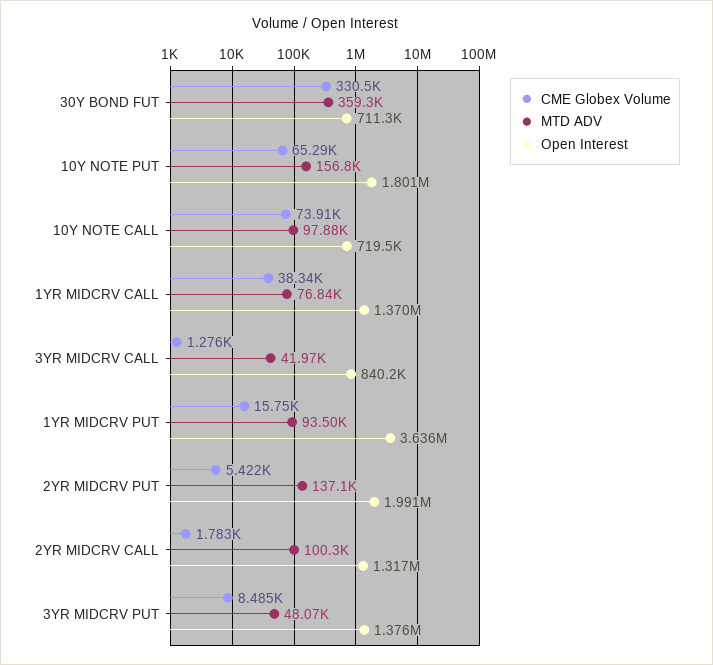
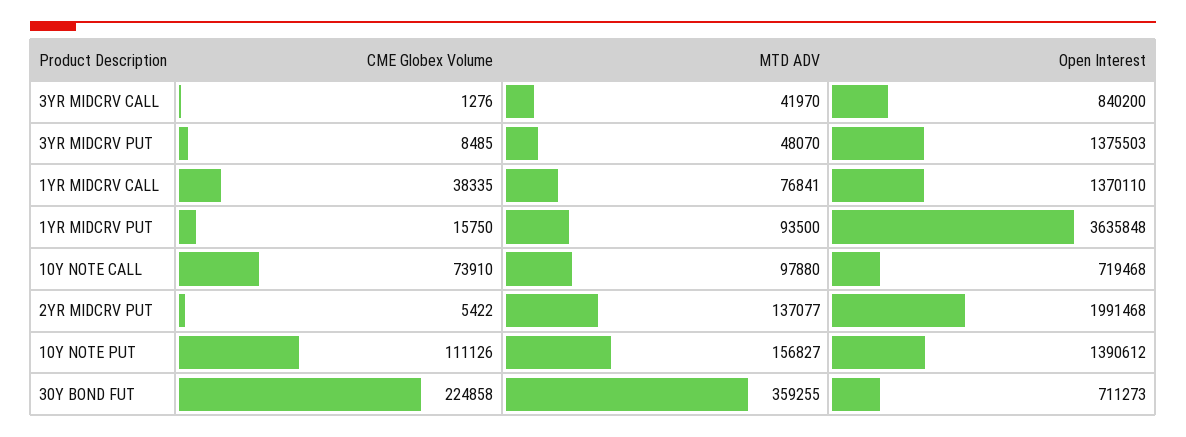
  {
    "CME Globex Volume": {
-     "30Y BOND FUT": 330500,
+     "30Y BOND FUT": 224858,
-     "10Y NOTE PUT": 65290,
+     "10Y NOTE PUT": 111126,
      "10Y NOTE CALL": 73910,
      "1YR MIDCRV CALL": 38335,
      "3YR MIDCRV CALL": 1276,
      "1YR MIDCRV PUT": 15750,
      "2YR MIDCRV PUT": 5422,
-     "2YR MIDCRV CALL": 1783,
      "3YR MIDCRV PUT": 8485
    },
    "MTD ADV": {
      "30Y BOND FUT": 359255,
      "10Y NOTE PUT": 156827,
      "10Y NOTE CALL": 97880,
      "1YR MIDCRV CALL": 76841,
      "3YR MIDCRV CALL": 41970,
      "1YR MIDCRV PUT": 93500,
      "2YR MIDCRV PUT": 137077,
-     "2YR MIDCRV CALL": 100300,
      "3YR MIDCRV PUT": 48070
    },
    "Open Interest": {
      "30Y BOND FUT": 711273,
-     "10Y NOTE PUT": 1801000,
+     "10Y NOTE PUT": 1390612,
      "10Y NOTE CALL": 719468,
      "1YR MIDCRV CALL": 1370110,
      "3YR MIDCRV CALL": 840200,
      "1YR MIDCRV PUT": 3635848,
      "2YR MIDCRV PUT": 1991468,
-     "2YR MIDCRV CALL": 1317000,
      "3YR MIDCRV PUT": 1375503
    }
  }

